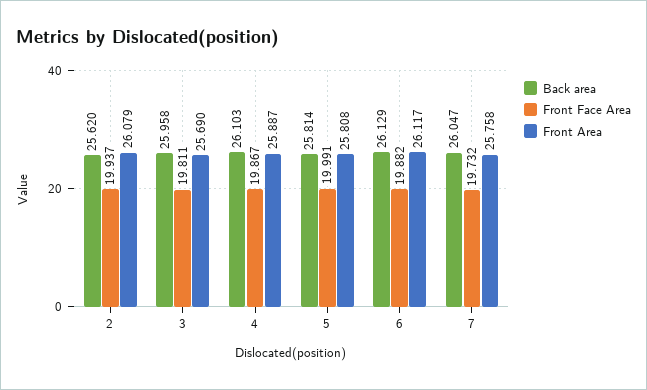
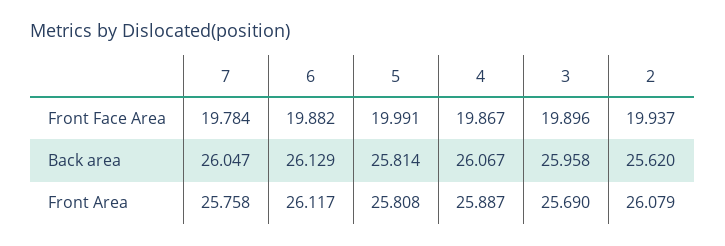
  {
    "Back area": {
      "2": 25.62,
      "3": 25.958,
-     "4": 26.103,
+     "4": 26.067,
      "5": 25.814,
      "6": 26.129,
      "7": 26.047
    },
    "Front Face Area": {
      "2": 19.937,
-     "3": 19.811,
+     "3": 19.896,
      "4": 19.867,
      "5": 19.991,
      "6": 19.882,
-     "7": 19.732
+     "7": 19.784
    },
    "Front Area": {
      "2": 26.079,
      "3": 25.69,
      "4": 25.887,
      "5": 25.808,
      "6": 26.117,
      "7": 25.758
    }
  }

